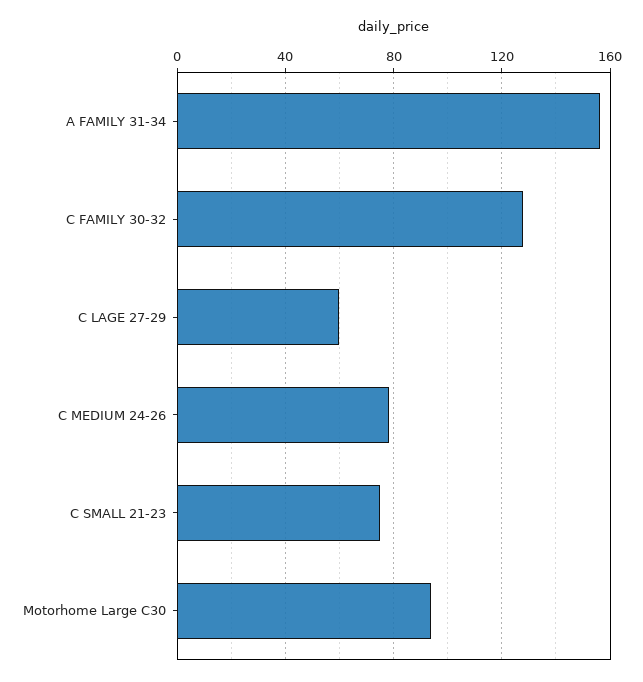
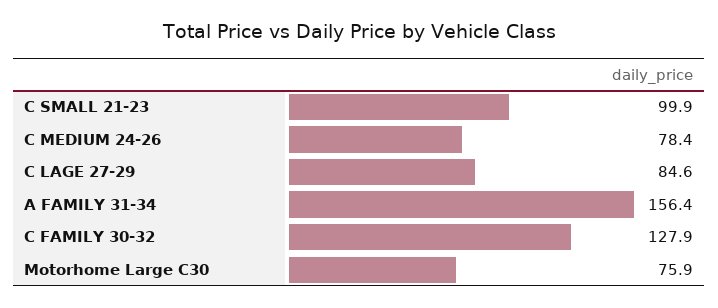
  {
    "A FAMILY 31-34": 156.4,
    "C FAMILY 30-32": 127.9,
-   "C LAGE 27-29": 60,
+   "C LAGE 27-29": 84.6,
    "C MEDIUM 24-26": 78.4,
-   "C SMALL 21-23": 75,
+   "C SMALL 21-23": 99.9,
-   "Motorhome Large C30": 95
+   "Motorhome Large C30": 75.9
  }

